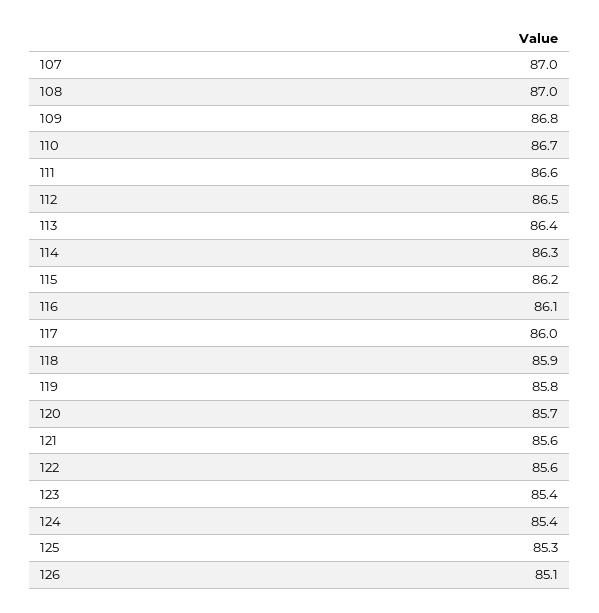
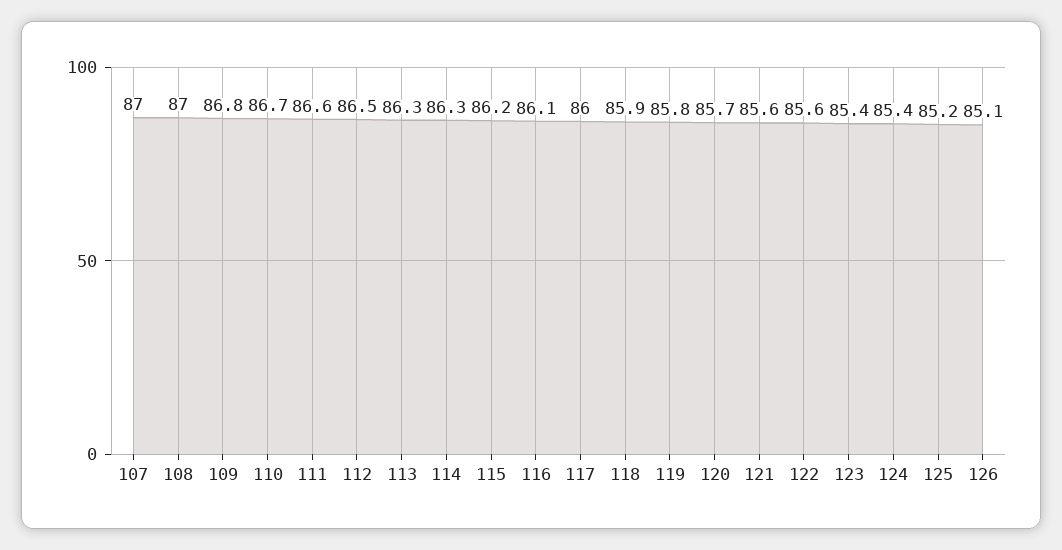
  {
    "107": 87,
    "108": 87,
    "109": 86.8,
    "110": 86.7,
    "111": 86.6,
    "112": 86.5,
-   "113": 86.4,
+   "113": 86.3,
    "114": 86.3,
    "115": 86.2,
    "116": 86.1,
    "117": 86,
    "118": 85.9,
    "119": 85.8,
    "120": 85.7,
    "121": 85.6,
    "122": 85.6,
    "123": 85.4,
    "124": 85.4,
-   "125": 85.3,
+   "125": 85.2,
    "126": 85.1
  }

